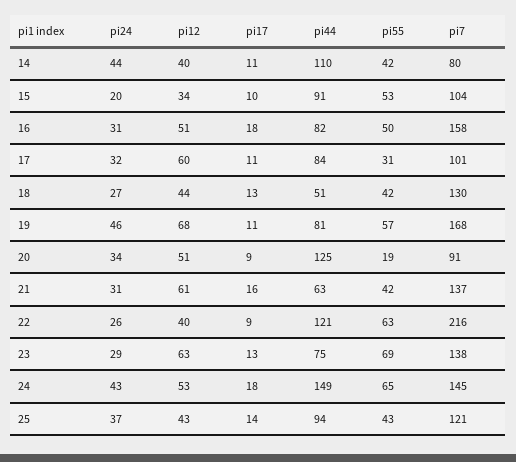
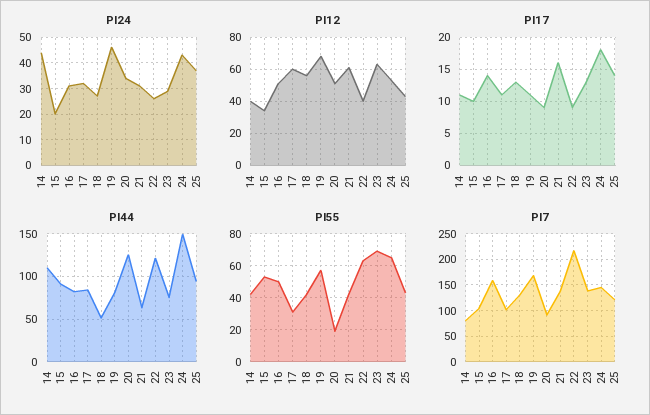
  {
    "pi24": {
      "14": 44,
      "15": 20,
      "16": 31,
      "17": 32,
      "18": 27,
      "19": 46,
      "20": 34,
      "21": 31,
      "22": 26,
      "23": 29,
      "24": 43,
      "25": 37
    },
    "pi12": {
      "14": 40,
      "15": 34,
      "16": 51,
      "17": 60,
-     "18": 44,
+     "18": 55,
      "19": 68,
      "20": 51,
      "21": 61,
      "22": 40,
      "23": 63,
      "24": 53,
      "25": 43
    },
    "pi17": {
      "14": 11,
      "15": 10,
-     "16": 18,
+     "16": 14,
      "17": 11,
      "18": 13,
      "19": 11,
      "20": 9,
      "21": 16,
      "22": 9,
      "23": 13,
      "24": 18,
      "25": 14
    },
    "pi44": {
      "14": 110,
      "15": 91,
      "16": 82,
      "17": 84,
      "18": 51,
      "19": 81,
      "20": 125,
      "21": 63,
      "22": 121,
      "23": 75,
      "24": 149,
      "25": 94
    },
    "pi55": {
      "14": 42,
      "15": 53,
      "16": 50,
      "17": 31,
      "18": 42,
      "19": 57,
      "20": 19,
      "21": 42,
      "22": 63,
      "23": 69,
      "24": 65,
      "25": 43
    },
    "pi7": {
      "14": 80,
      "15": 104,
      "16": 158,
      "17": 101,
      "18": 130,
      "19": 168,
      "20": 91,
      "21": 137,
      "22": 216,
      "23": 138,
      "24": 145,
      "25": 121
    }
  }

